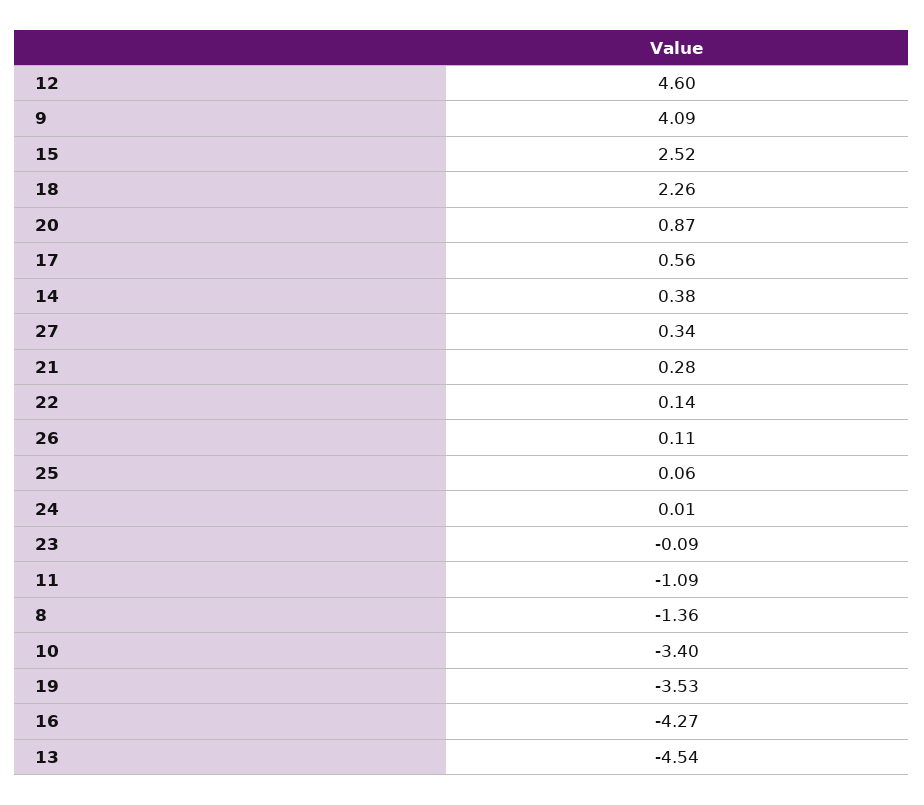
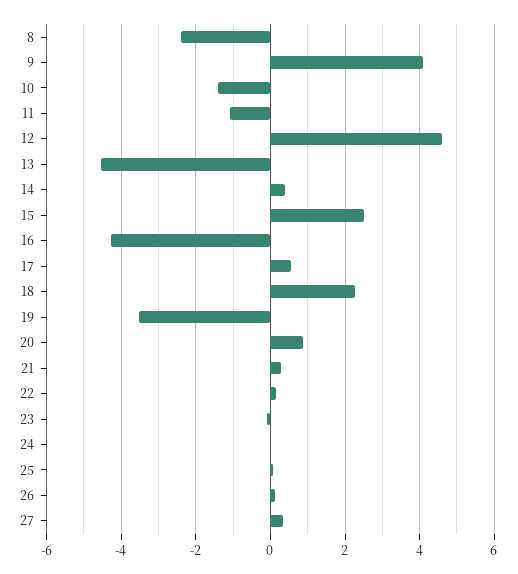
  {
    "12": 4.6,
    "9": 4.09,
    "15": 2.52,
    "18": 2.26,
    "20": 0.87,
    "17": 0.56,
    "14": 0.38,
    "27": 0.34,
    "21": 0.28,
    "22": 0.14,
    "26": 0.11,
    "25": 0.06,
    "24": 0.01,
    "23": -0.09,
    "11": -1.09,
-   "8": -1.36,
+   "8": -2.4,
-   "10": -3.4,
+   "10": -1.4,
    "19": -3.53,
    "16": -4.27,
    "13": -4.54
  }

